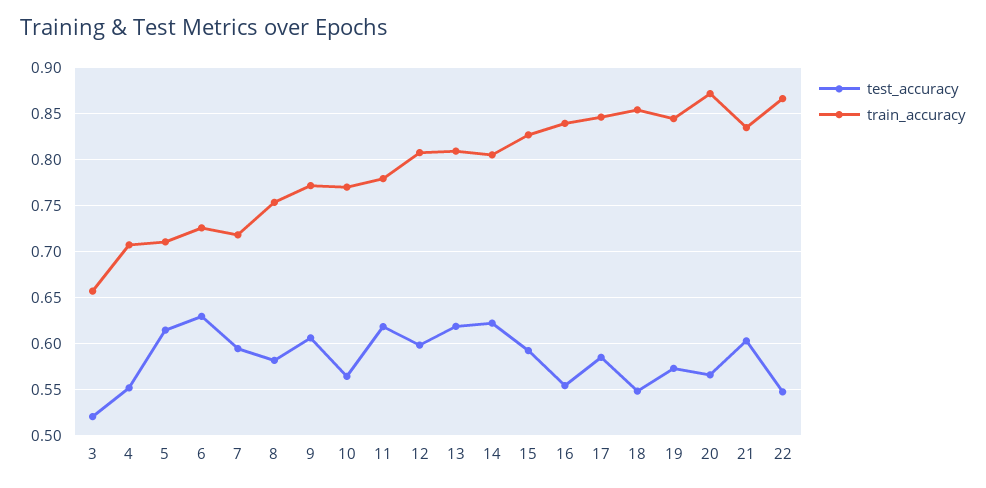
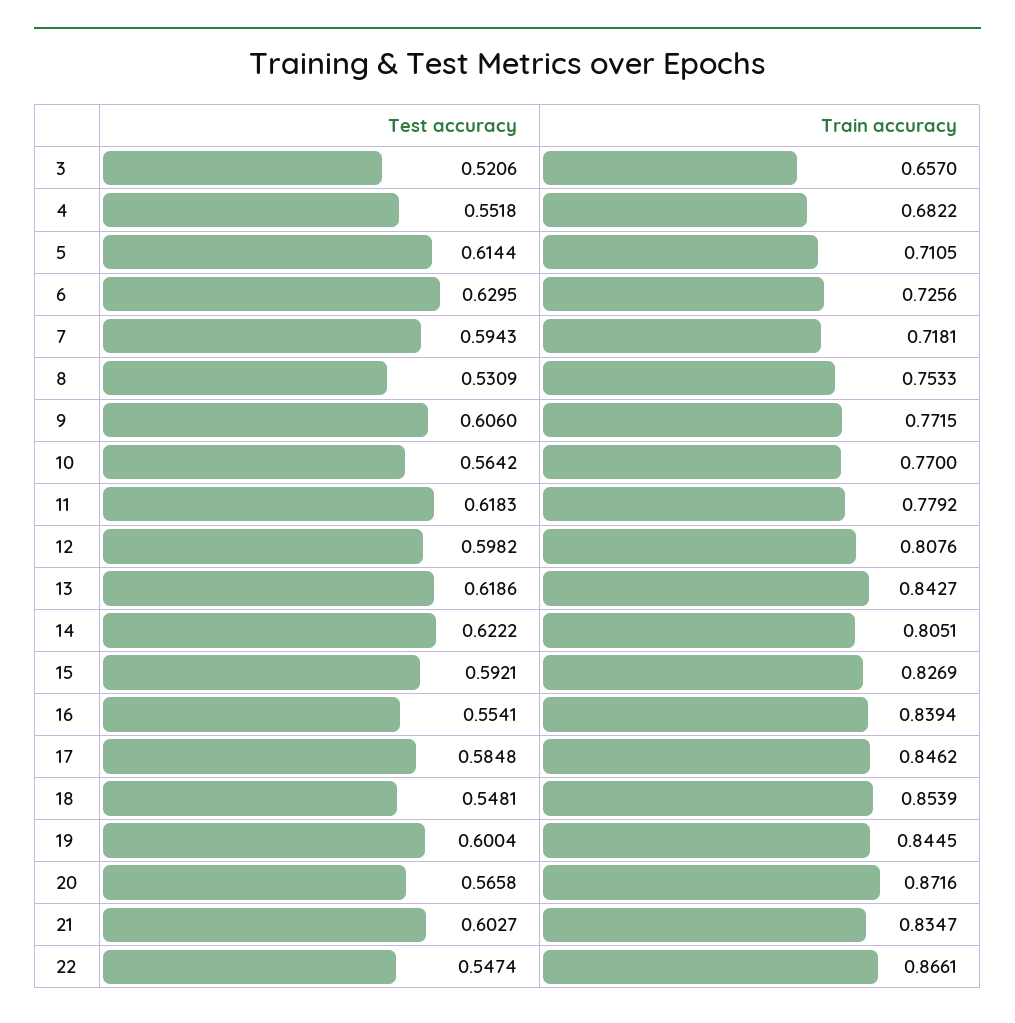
  {
    "test_accuracy": {
      "3": 0.5206,
      "4": 0.5518,
      "5": 0.6144,
      "6": 0.6295,
      "7": 0.5943,
-     "8": 0.58,
+     "8": 0.5309,
      "9": 0.606,
      "10": 0.5642,
      "11": 0.6183,
      "12": 0.5982,
      "13": 0.6186,
      "14": 0.6222,
      "15": 0.5921,
      "16": 0.5541,
      "17": 0.5848,
      "18": 0.5481,
-     "19": 0.57,
+     "19": 0.6004,
      "20": 0.5658,
      "21": 0.6027,
      "22": 0.5474
    },
    "train_accuracy": {
      "3": 0.657,
-     "4": 0.71,
+     "4": 0.6822,
      "5": 0.7105,
      "6": 0.7256,
      "7": 0.7181,
      "8": 0.7533,
      "9": 0.7715,
      "10": 0.77,
      "11": 0.7792,
      "12": 0.8076,
-     "13": 0.81,
+     "13": 0.8427,
      "14": 0.8051,
      "15": 0.8269,
      "16": 0.8394,
      "17": 0.8462,
      "18": 0.8539,
      "19": 0.8445,
      "20": 0.8716,
      "21": 0.8347,
      "22": 0.8661
    }
  }

